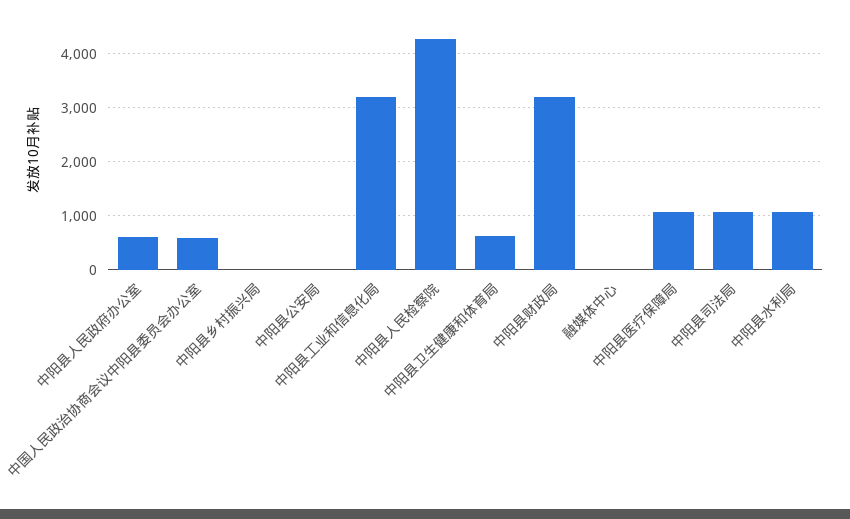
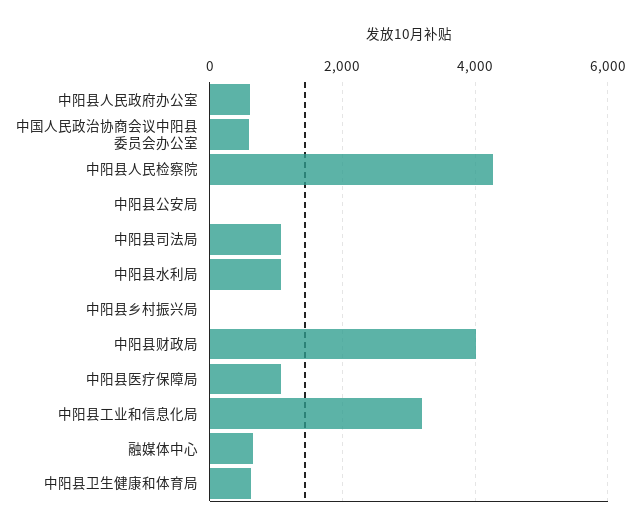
  {
    "中阳县人民政府办公室": 600,
    "中国人民政治协商会议中阳县委员会办公室": 600,
    "中阳县乡村振兴局": 0,
    "中阳县公安局": 0,
    "中阳县工业和信息化局": 3200,
    "中阳县人民检察院": 4200,
    "中阳县卫生健康和体育局": 600,
-   "中阳县财政局": 3200,
+   "中阳县财政局": 4000,
-   "融媒体中心": 0,
+   "融媒体中心": 600,
    "中阳县医疗保障局": 1000,
    "中阳县司法局": 1000,
    "中阳县水利局": 1000
  }

